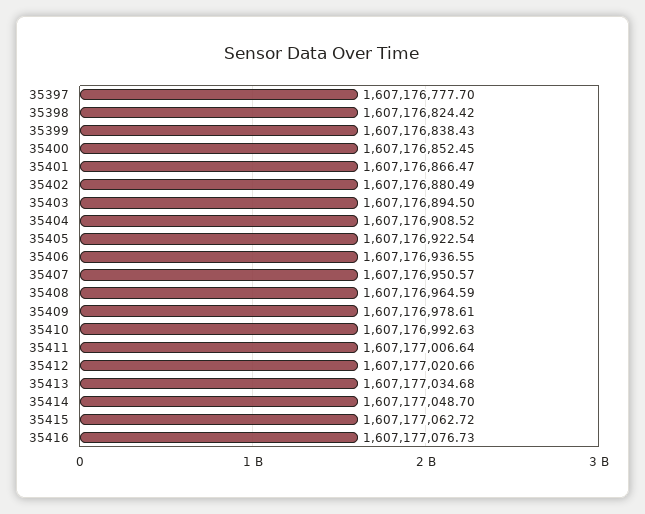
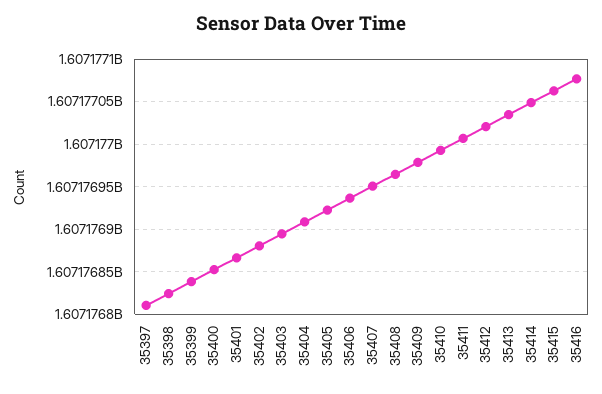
  {
-   "35397": 1607176777.7,
+   "35397": 1607176810,
    "35398": 1607176824.42,
    "35399": 1607176838.43,
    "35400": 1607176852.45,
    "35401": 1607176866.47,
    "35402": 1607176880.49,
    "35403": 1607176894.5,
    "35404": 1607176908.52,
    "35405": 1607176922.54,
    "35406": 1607176936.55,
    "35407": 1607176950.57,
    "35408": 1607176964.59,
    "35409": 1607176978.61,
    "35410": 1607176992.63,
    "35411": 1607177006.64,
    "35412": 1607177020.66,
    "35413": 1607177034.68,
    "35414": 1607177048.7,
    "35415": 1607177062.72,
    "35416": 1607177076.73
  }

